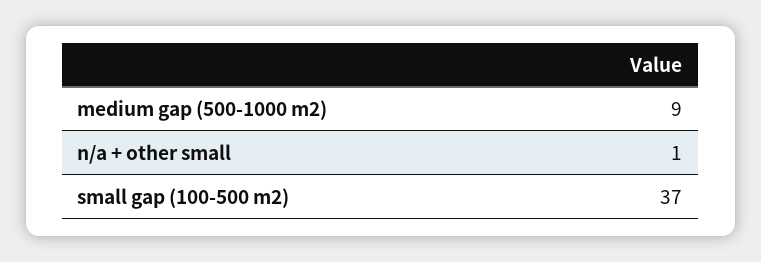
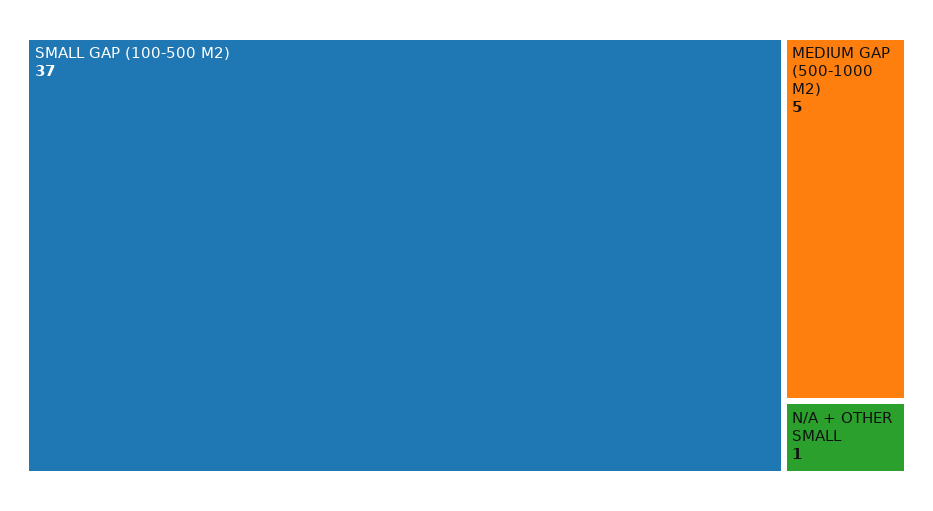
  {
-   "medium gap (500-1000 m2)": 9,
+   "medium gap (500-1000 m2)": 5,
    "n/a + other small": 1,
    "small gap (100-500 m2)": 37
  }

